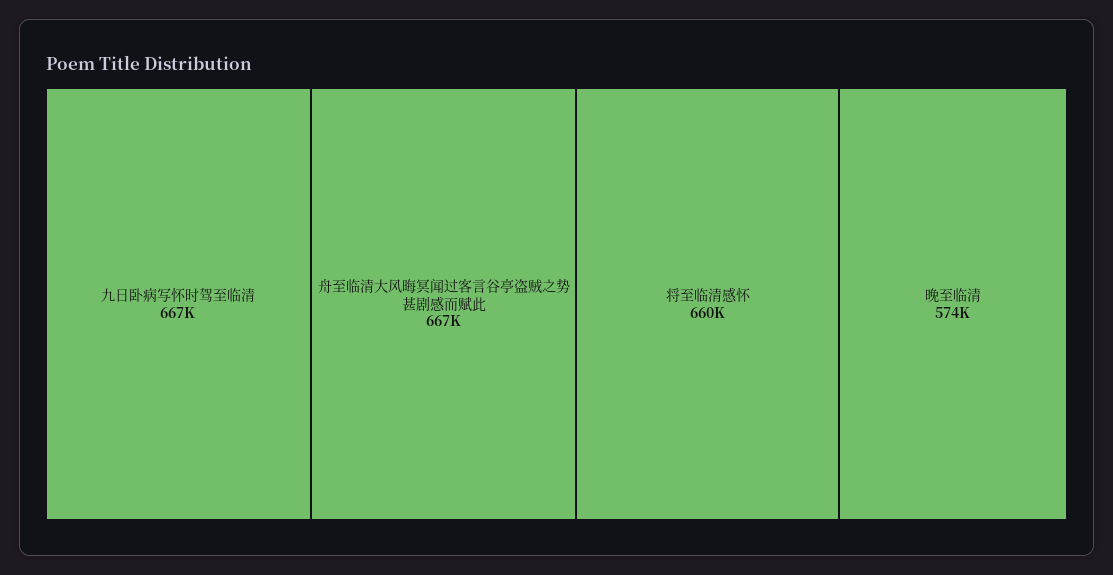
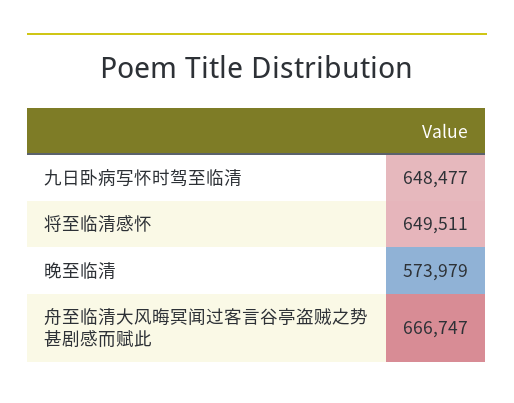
  {
-   "九日卧病写怀时驾至临清": 667000,
+   "九日卧病写怀时驾至临清": 648477,
    "舟至临清大风晦冥闻过客言谷亭盗贼之势甚剧感而赋此": 666747,
-   "将至临清感怀": 660000,
+   "将至临清感怀": 649511,
    "晚至临清": 573979
  }

